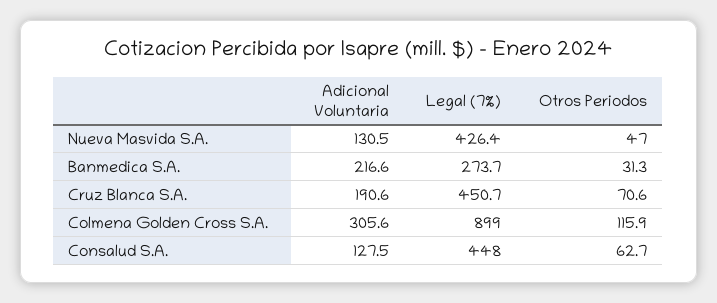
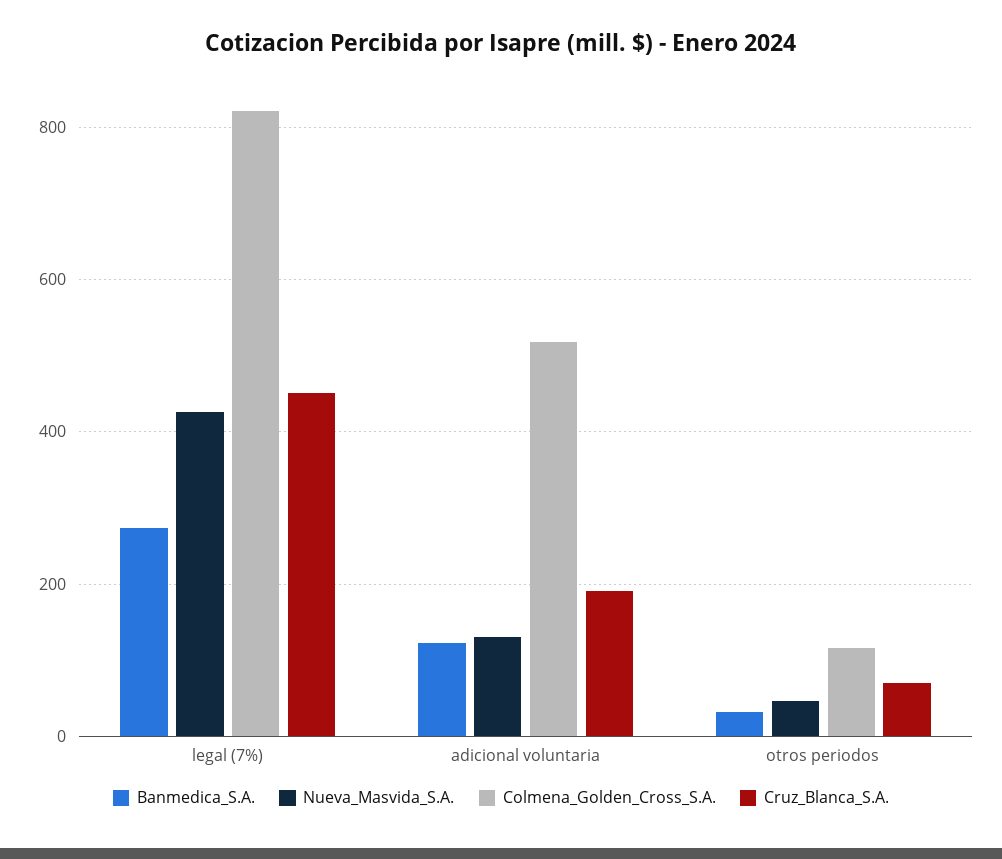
  {
    "Nueva Masvida S.A.": {
      "Adicional Voluntaria": 130.5,
      "Legal (7%)": 426.4,
      "Otros Periodos": 47
    },
    "Banmedica S.A.": {
-     "Adicional Voluntaria": 216.6,
+     "Adicional Voluntaria": 120,
      "Legal (7%)": 273.7,
      "Otros Periodos": 31.3
    },
    "Cruz Blanca S.A.": {
      "Adicional Voluntaria": 190.6,
      "Legal (7%)": 450.7,
      "Otros Periodos": 70.6
    },
    "Colmena Golden Cross S.A.": {
-     "Adicional Voluntaria": 305.6,
+     "Adicional Voluntaria": 520,
-     "Legal (7%)": 899,
+     "Legal (7%)": 820,
      "Otros Periodos": 115.9
-   },
+   }
-   "Consalud S.A.": {
-     "Adicional Voluntaria": 127.5,
-     "Legal (7%)": 448,
-     "Otros Periodos": 62.7
-   }
  }

